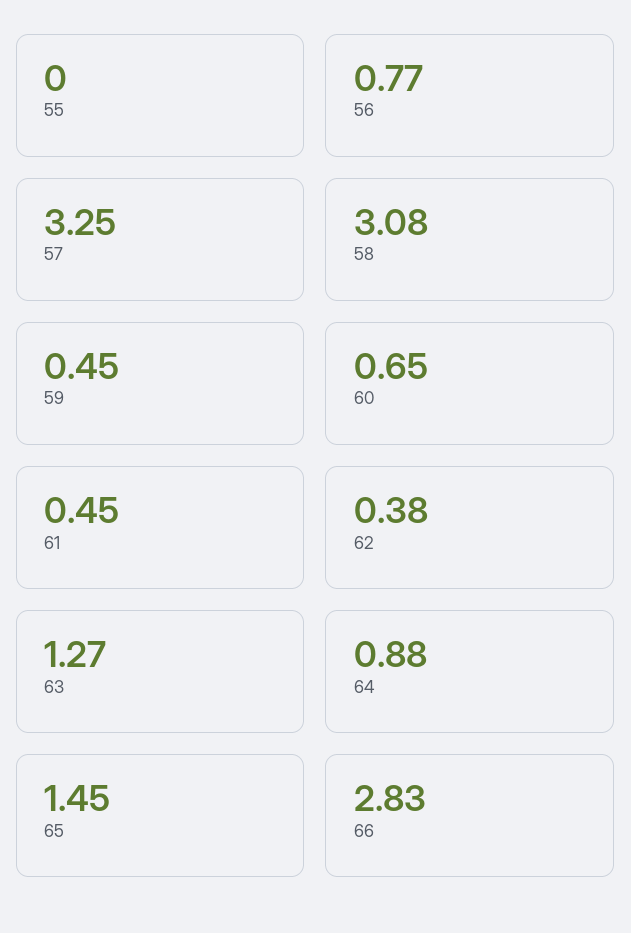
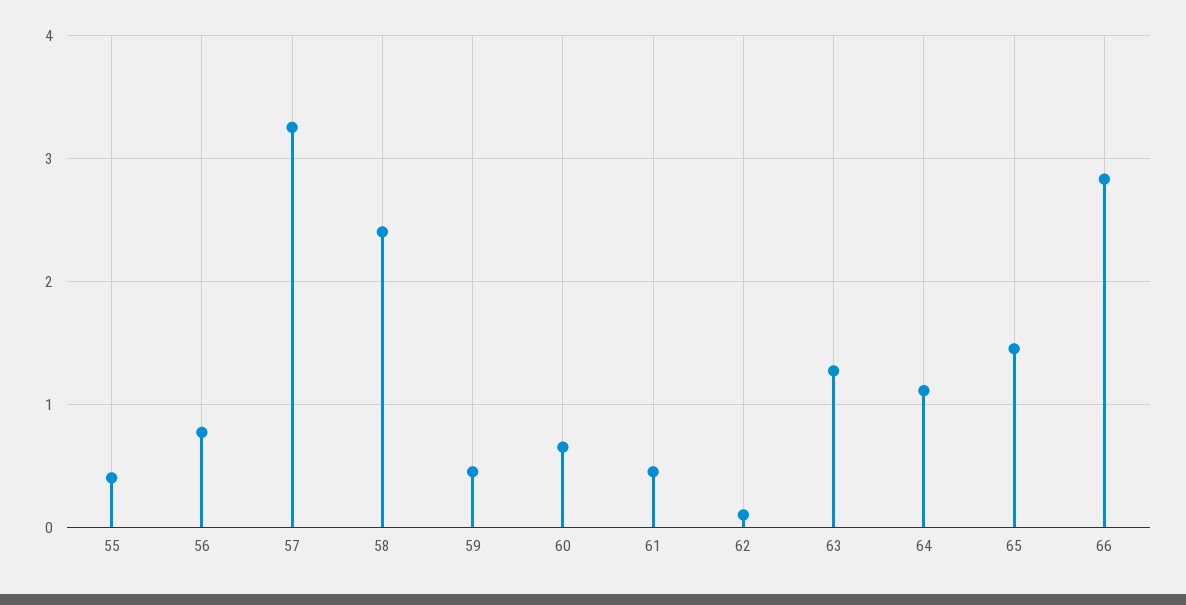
  {
-   "55": 0,
+   "55": 0.4,
    "56": 0.77,
    "57": 3.25,
-   "58": 3.08,
+   "58": 2.4,
    "59": 0.45,
    "60": 0.65,
    "61": 0.45,
-   "62": 0.38,
+   "62": 0.1,
    "63": 1.27,
-   "64": 0.88,
+   "64": 1.1,
    "65": 1.45,
    "66": 2.83
  }

